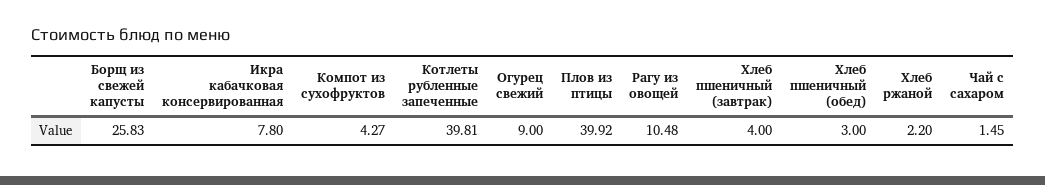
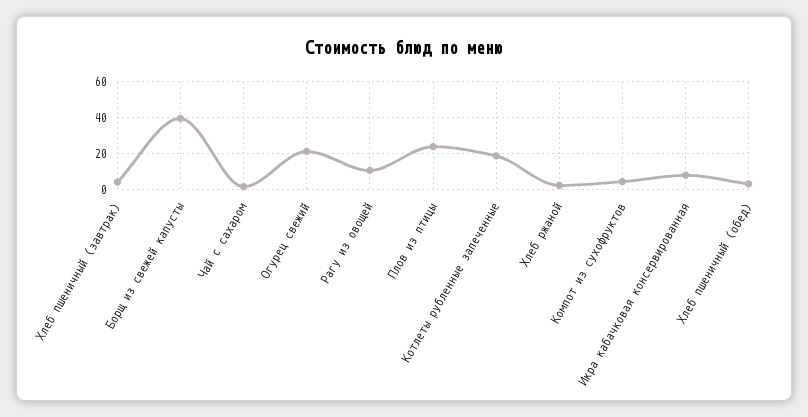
  {
-   "Борщ из свежей капусты": 25.83,
+   "Борщ из свежей капусты": 40,
    "Икра кабачковая консервированная": 7.8,
    "Компот из сухофруктов": 4.27,
-   "Котлеты рубленные запеченные": 39.81,
+   "Котлеты рубленные запеченные": 20,
-   "Огурец свежий": 9,
+   "Огурец свежий": 20,
-   "Плов из птицы": 39.92,
+   "Плов из птицы": 25,
    "Рагу из овощей": 10.48,
    "Хлеб пшеничный (завтрак)": 4,
    "Хлеб пшеничный (обед)": 3,
    "Хлеб ржаной": 2.2,
    "Чай с сахаром": 1.45
  }

